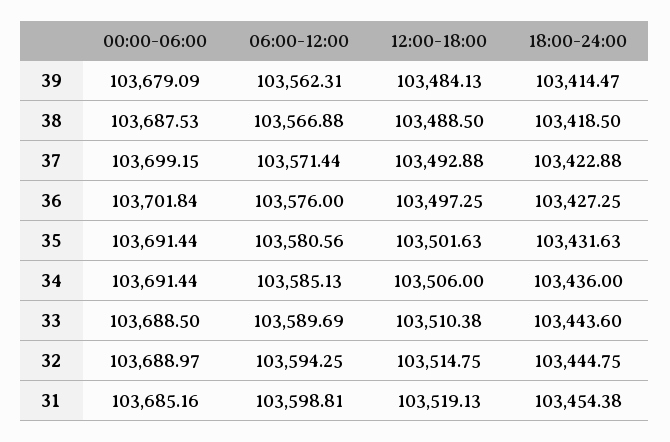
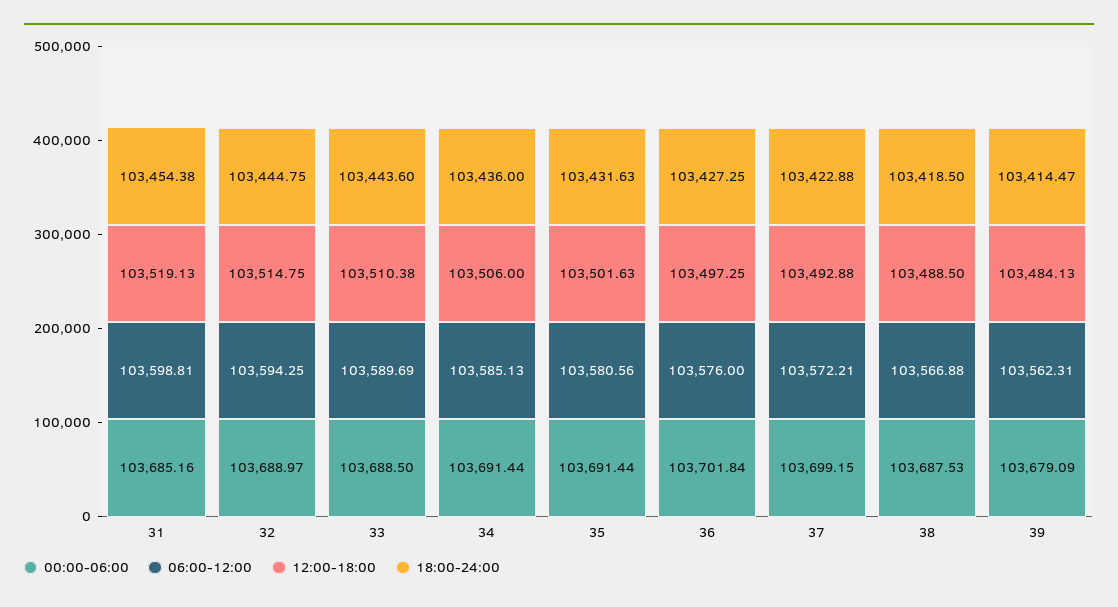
  {
    "00:00-06:00": {
      "39": 103679.09,
      "38": 103687.53,
      "37": 103699.15,
      "36": 103701.84,
      "35": 103691.44,
      "34": 103691.44,
      "33": 103688.5,
      "32": 103688.97,
      "31": 103685.16
    },
    "06:00-12:00": {
      "39": 103562.31,
      "38": 103566.88,
-     "37": 103571.44,
+     "37": 103572.21,
      "36": 103576,
      "35": 103580.56,
      "34": 103585.13,
      "33": 103589.69,
      "32": 103594.25,
      "31": 103598.81
    },
    "12:00-18:00": {
      "39": 103484.13,
      "38": 103488.5,
      "37": 103492.88,
      "36": 103497.25,
      "35": 103501.63,
      "34": 103506,
      "33": 103510.38,
      "32": 103514.75,
      "31": 103519.13
    },
    "18:00-24:00": {
      "39": 103414.47,
      "38": 103418.5,
      "37": 103422.88,
      "36": 103427.25,
      "35": 103431.63,
      "34": 103436,
      "33": 103443.6,
      "32": 103444.75,
      "31": 103454.38
    }
  }

